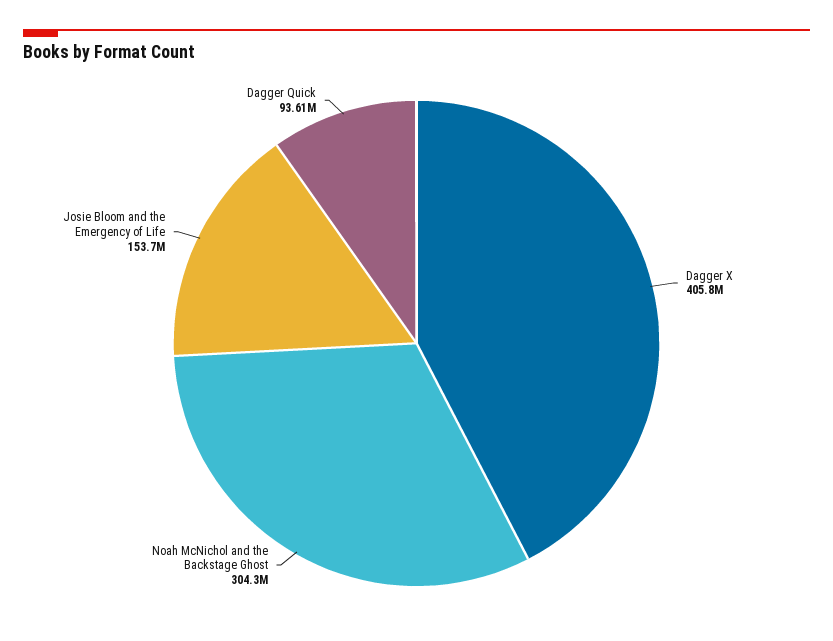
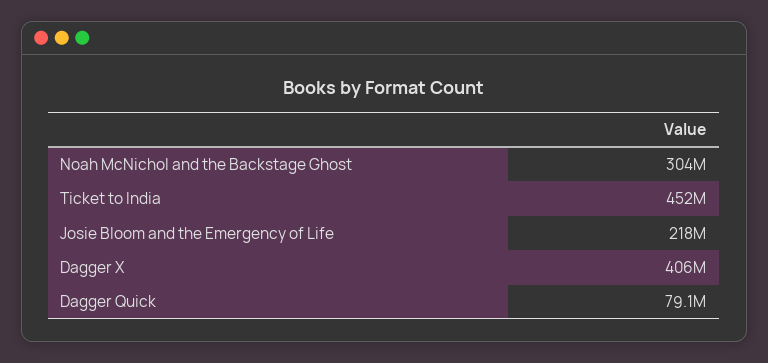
  {
    "Dagger X": 405800000,
    "Noah McNichol and the Backstage Ghost": 304300000,
-   "Josie Bloom and the Emergency of Life": 153700000,
+   "Josie Bloom and the Emergency of Life": 218000000,
-   "Dagger Quick": 93610000
+   "Dagger Quick": 79100000,
+   "Ticket to India": 452000000
  }

